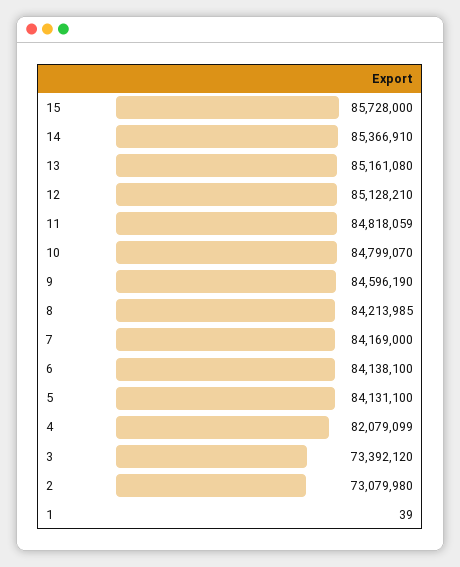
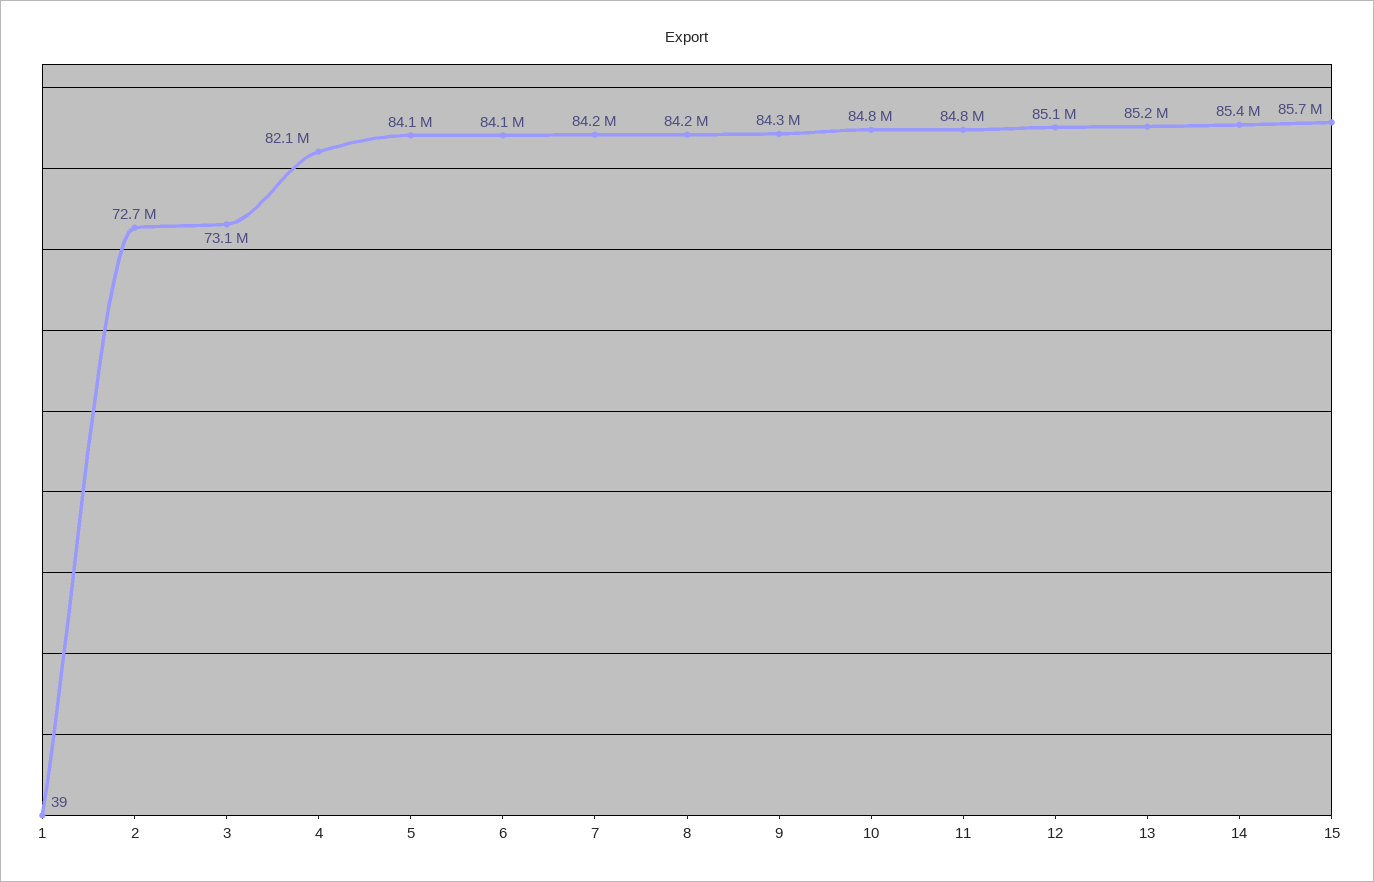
  {
    "15": 85728000,
    "14": 85366910,
    "13": 85161080,
    "12": 85128210,
    "11": 84818059,
    "10": 84799070,
-   "9": 84596190,
+   "9": 84300000,
    "8": 84213985,
    "7": 84169000,
    "6": 84138100,
    "5": 84131100,
    "4": 82079099,
-   "3": 73392120,
+   "3": 73100000,
-   "2": 73079980,
+   "2": 72700000,
    "1": 39
  }

